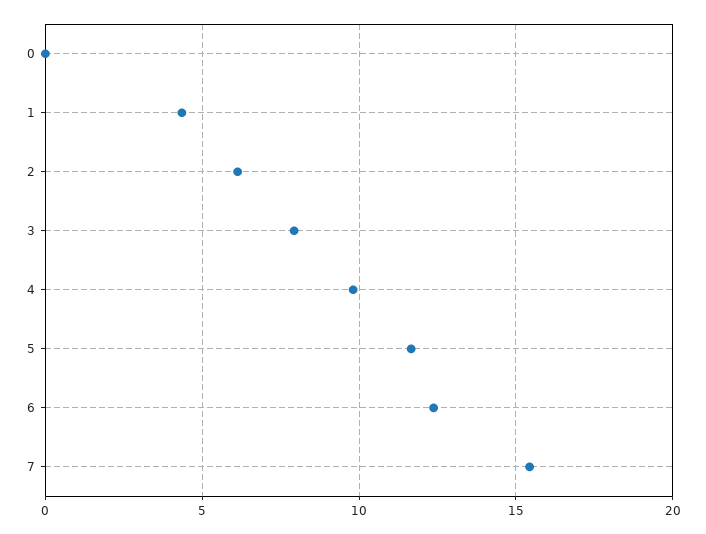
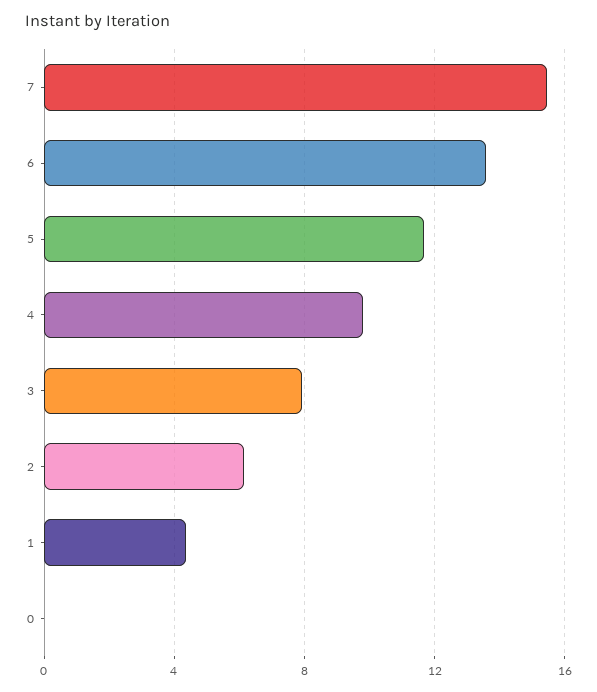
  {
    "0": 0,
    "1": 4.5,
    "2": 6,
    "3": 8,
    "4": 10,
    "5": 11.5,
-   "6": 12.5,
+   "6": 13.5,
    "7": 15.5
  }

